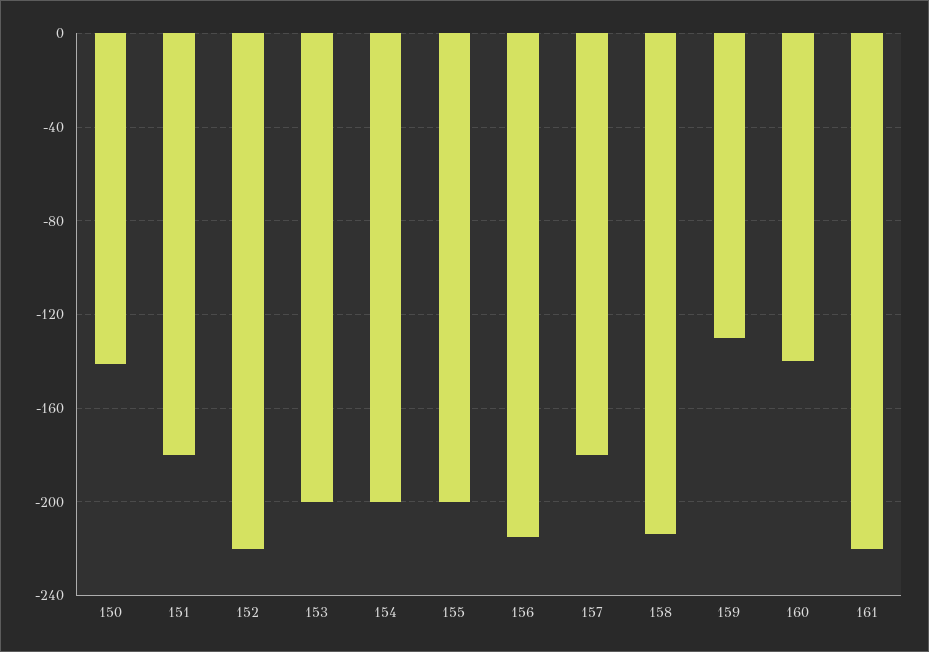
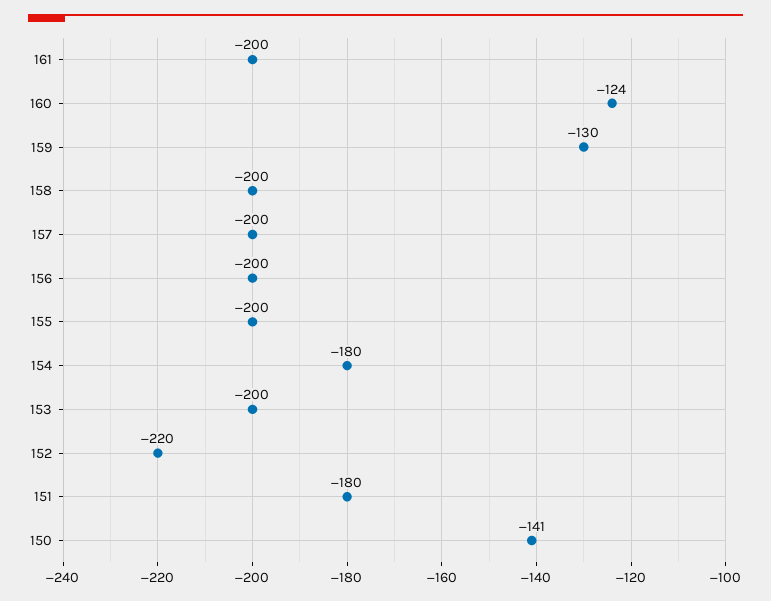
  {
    "150": -141,
    "151": -180,
    "152": -220,
    "153": -200,
-   "154": -200,
+   "154": -180,
    "155": -200,
-   "156": -215,
+   "156": -200,
-   "157": -180,
+   "157": -200,
-   "158": -215,
+   "158": -200,
    "159": -130,
-   "160": -140,
+   "160": -124,
-   "161": -220
+   "161": -200
  }

